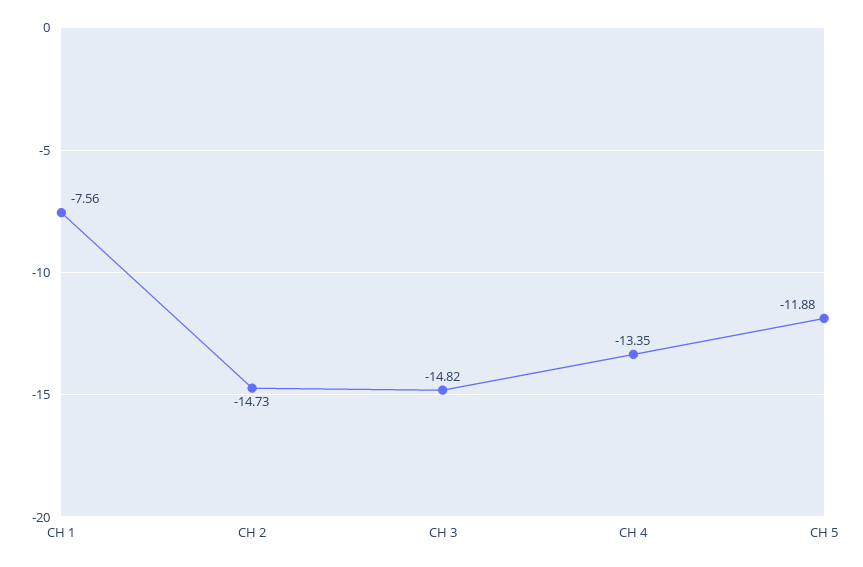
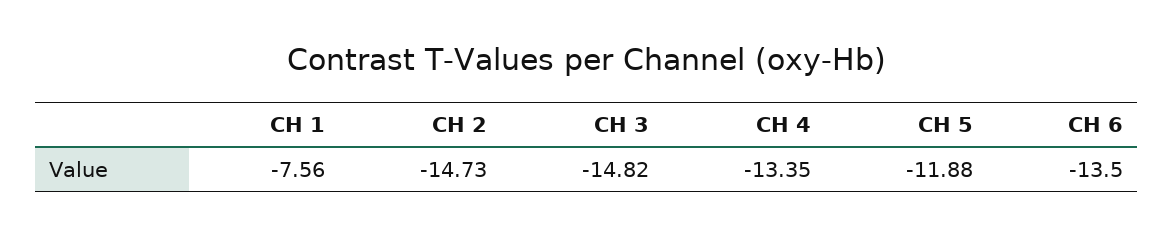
  {
    "CH 1": -7.56,
    "CH 2": -14.73,
    "CH 3": -14.82,
    "CH 4": -13.35,
-   "CH 5": -11.88
+   "CH 5": -11.88,
+   "CH 6": -13.5
  }

